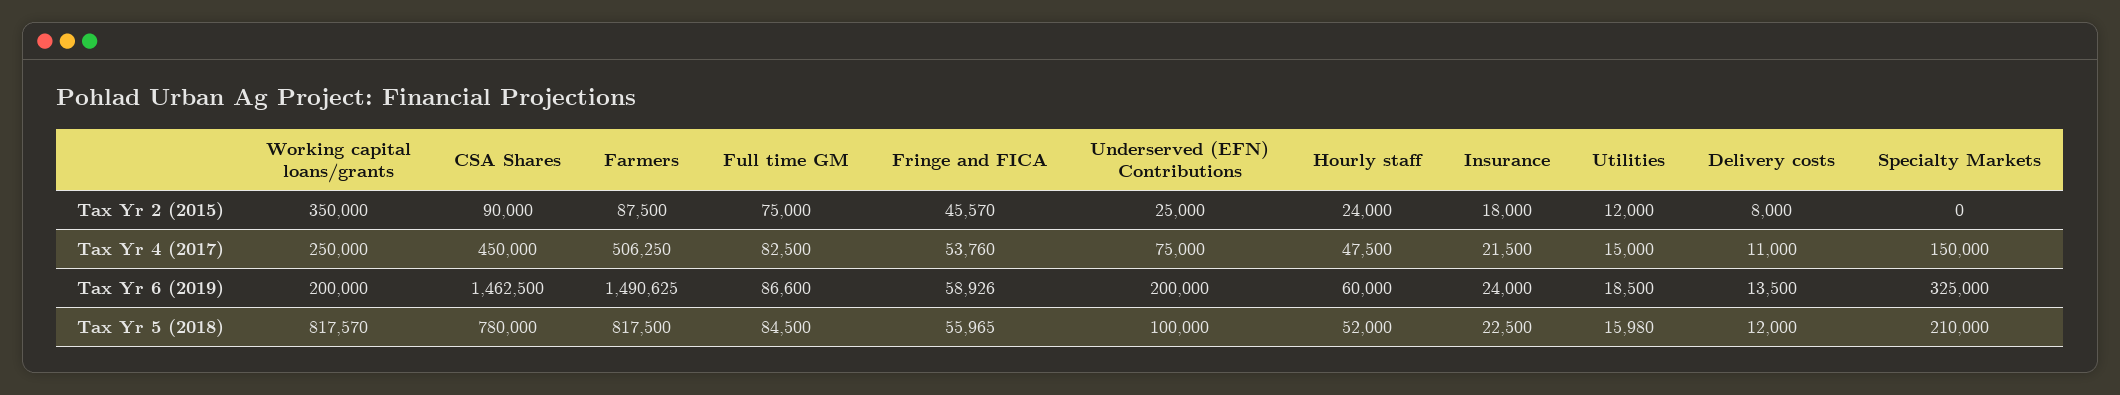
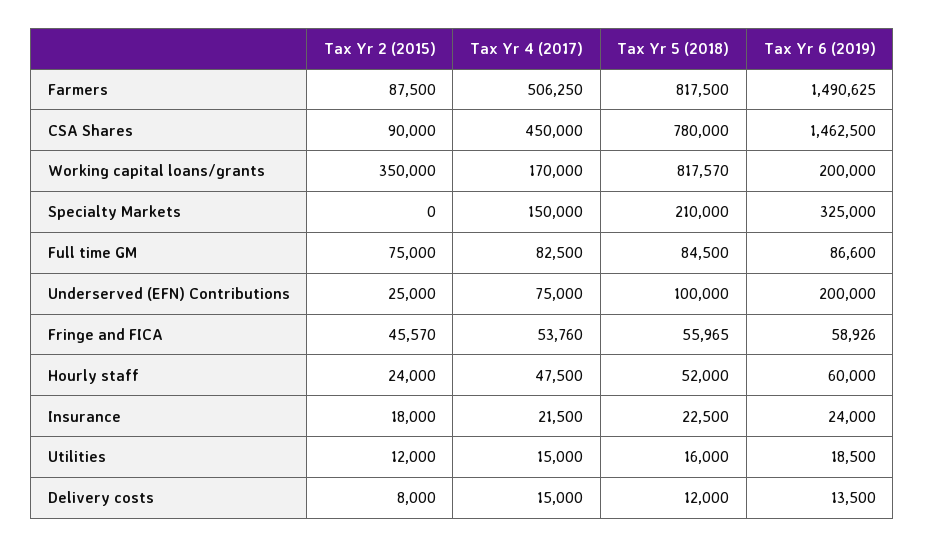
  {
    "Working capital loans/grants": {
      "Tax Yr 2 (2015)": 350000,
-     "Tax Yr 4 (2017)": 250000,
+     "Tax Yr 4 (2017)": 170000,
      "Tax Yr 6 (2019)": 200000,
      "Tax Yr 5 (2018)": 817570
    },
    "CSA Shares": {
      "Tax Yr 2 (2015)": 90000,
      "Tax Yr 4 (2017)": 450000,
      "Tax Yr 6 (2019)": 1462500,
      "Tax Yr 5 (2018)": 780000
    },
    "Farmers": {
      "Tax Yr 2 (2015)": 87500,
      "Tax Yr 4 (2017)": 506250,
      "Tax Yr 6 (2019)": 1490625,
      "Tax Yr 5 (2018)": 817500
    },
    "Full time GM": {
      "Tax Yr 2 (2015)": 75000,
      "Tax Yr 4 (2017)": 82500,
      "Tax Yr 6 (2019)": 86600,
      "Tax Yr 5 (2018)": 84500
    },
    "Fringe and FICA": {
      "Tax Yr 2 (2015)": 45570,
      "Tax Yr 4 (2017)": 53760,
      "Tax Yr 6 (2019)": 58926,
      "Tax Yr 5 (2018)": 55965
    },
    "Underserved (EFN) Contributions": {
      "Tax Yr 2 (2015)": 25000,
      "Tax Yr 4 (2017)": 75000,
      "Tax Yr 6 (2019)": 200000,
      "Tax Yr 5 (2018)": 100000
    },
    "Hourly staff": {
      "Tax Yr 2 (2015)": 24000,
      "Tax Yr 4 (2017)": 47500,
      "Tax Yr 6 (2019)": 60000,
      "Tax Yr 5 (2018)": 52000
    },
    "Insurance": {
      "Tax Yr 2 (2015)": 18000,
      "Tax Yr 4 (2017)": 21500,
      "Tax Yr 6 (2019)": 24000,
      "Tax Yr 5 (2018)": 22500
    },
    "Utilities": {
      "Tax Yr 2 (2015)": 12000,
      "Tax Yr 4 (2017)": 15000,
      "Tax Yr 6 (2019)": 18500,
-     "Tax Yr 5 (2018)": 15980
+     "Tax Yr 5 (2018)": 16000
    },
    "Delivery costs": {
      "Tax Yr 2 (2015)": 8000,
-     "Tax Yr 4 (2017)": 11000,
+     "Tax Yr 4 (2017)": 15000,
      "Tax Yr 6 (2019)": 13500,
      "Tax Yr 5 (2018)": 12000
    },
    "Specialty Markets": {
      "Tax Yr 2 (2015)": 0,
      "Tax Yr 4 (2017)": 150000,
      "Tax Yr 6 (2019)": 325000,
      "Tax Yr 5 (2018)": 210000
    }
  }

